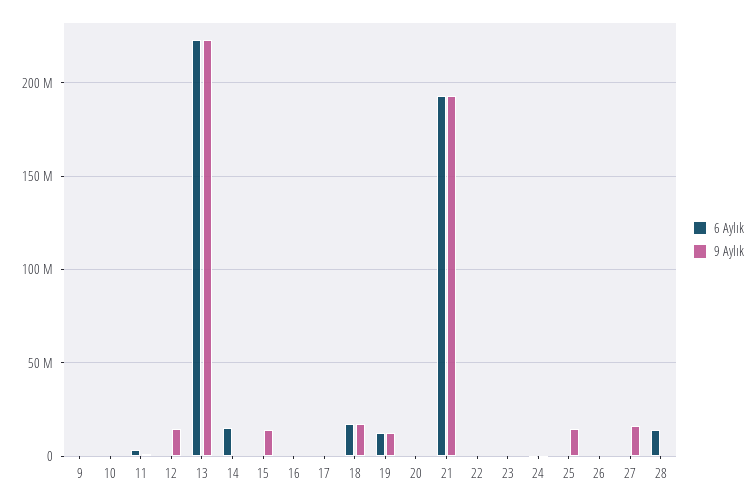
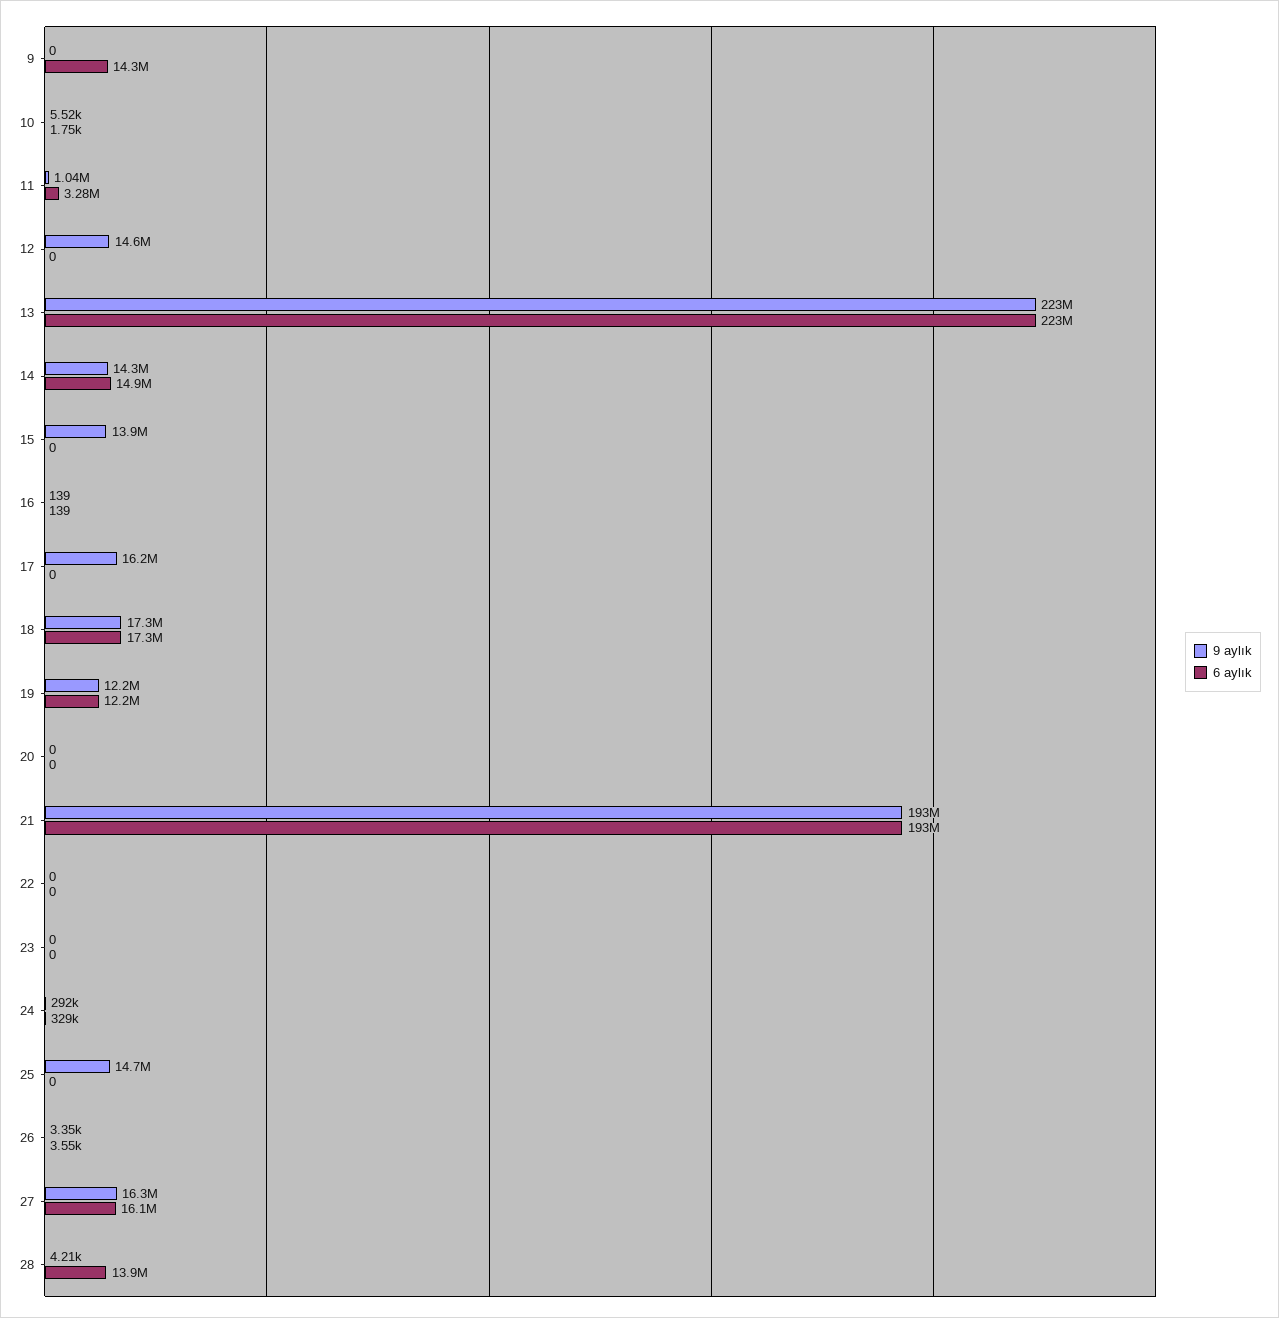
  {
    "6 Aylık": {
-     "9": 0,
+     "9": 14300000,
      "10": 1750,
      "11": 3280000,
      "12": 0,
      "13": 223000000,
      "14": 14900000,
      "15": 0,
      "16": 139,
      "17": 0,
      "18": 17300000,
      "19": 12200000,
      "20": 0,
      "21": 193000000,
      "22": 0,
      "23": 0,
      "24": 329000,
      "25": 0,
      "26": 3550,
-     "27": 0,
+     "27": 16100000,
      "28": 13900000
    },
    "9 Aylık": {
      "9": 0,
      "10": 5520,
      "11": 1040000,
      "12": 14600000,
      "13": 223000000,
-     "14": 0,
+     "14": 14300000,
      "15": 13900000,
      "16": 139,
-     "17": 0,
+     "17": 16200000,
      "18": 17300000,
      "19": 12200000,
      "20": 0,
      "21": 193000000,
      "22": 0,
      "23": 0,
      "24": 292000,
      "25": 14700000,
      "26": 3350,
      "27": 16300000,
      "28": 4210
    }
  }

